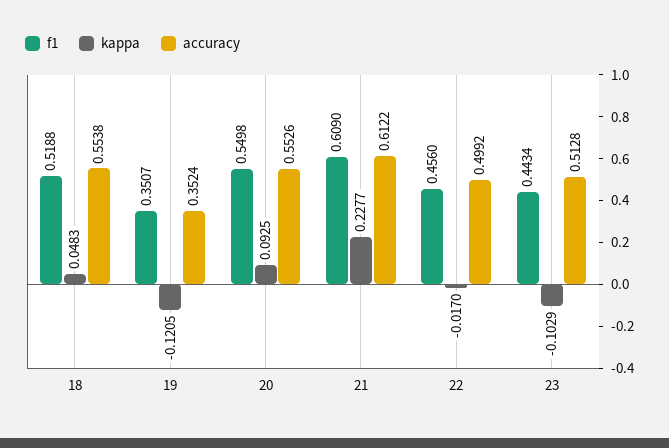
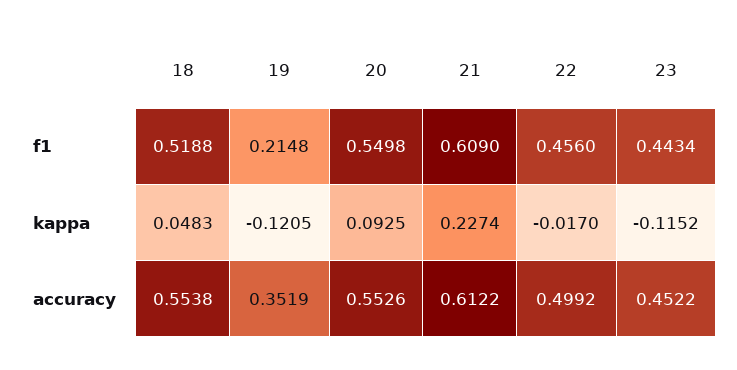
  {
    "f1": {
      "18": 0.5188,
-     "19": 0.3507,
+     "19": 0.2148,
      "20": 0.5498,
      "21": 0.609,
      "22": 0.456,
      "23": 0.4434
    },
    "kappa": {
      "18": 0.0483,
      "19": -0.1205,
      "20": 0.0925,
-     "21": 0.2277,
+     "21": 0.2274,
      "22": -0.017,
-     "23": -0.1029
+     "23": -0.1152
    },
    "accuracy": {
      "18": 0.5538,
-     "19": 0.3524,
+     "19": 0.3519,
      "20": 0.5526,
      "21": 0.6122,
      "22": 0.4992,
-     "23": 0.5128
+     "23": 0.4522
    }
  }

